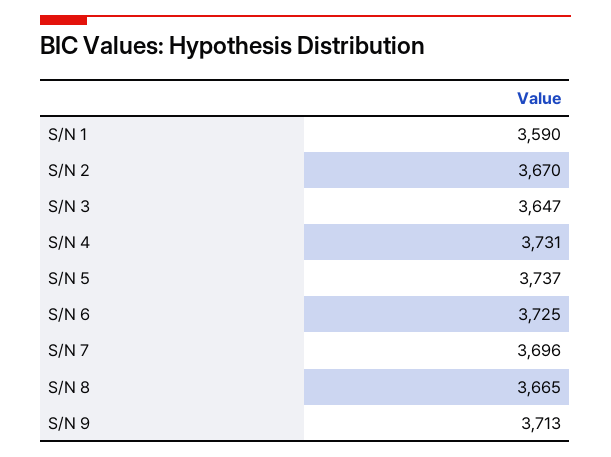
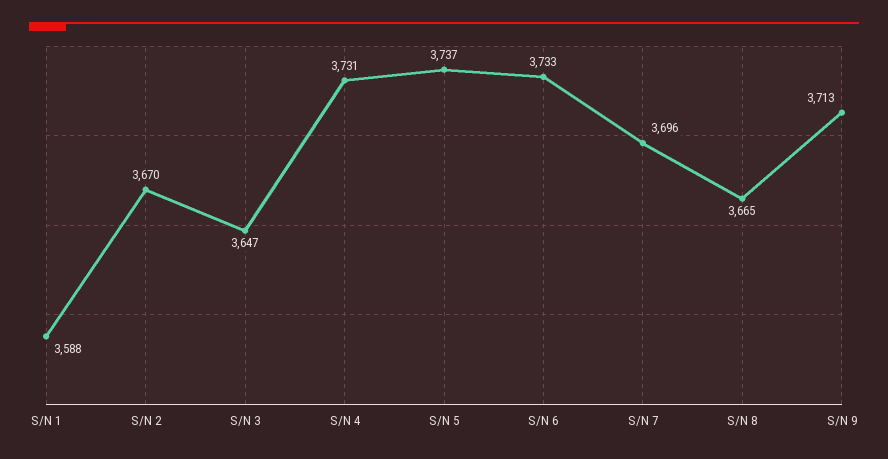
  {
-   "S/N 1": 3590,
+   "S/N 1": 3588,
    "S/N 2": 3670,
    "S/N 3": 3647,
    "S/N 4": 3731,
    "S/N 5": 3737,
-   "S/N 6": 3725,
+   "S/N 6": 3733,
    "S/N 7": 3696,
    "S/N 8": 3665,
    "S/N 9": 3713
  }

